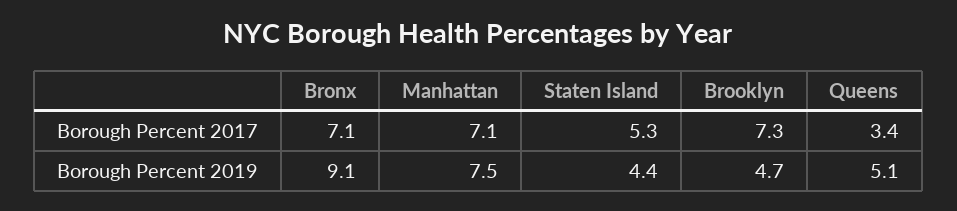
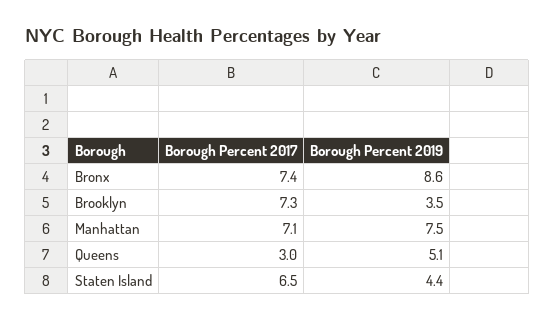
  {
    "Bronx": {
-     "Borough Percent 2017": 7.1,
+     "Borough Percent 2017": 7.4,
-     "Borough Percent 2019": 9.1
+     "Borough Percent 2019": 8.6
    },
    "Manhattan": {
      "Borough Percent 2017": 7.1,
      "Borough Percent 2019": 7.5
    },
    "Staten Island": {
-     "Borough Percent 2017": 5.3,
+     "Borough Percent 2017": 6.5,
      "Borough Percent 2019": 4.4
    },
    "Brooklyn": {
      "Borough Percent 2017": 7.3,
-     "Borough Percent 2019": 4.7
+     "Borough Percent 2019": 3.5
    },
    "Queens": {
-     "Borough Percent 2017": 3.4,
+     "Borough Percent 2017": 3,
      "Borough Percent 2019": 5.1
    }
  }

